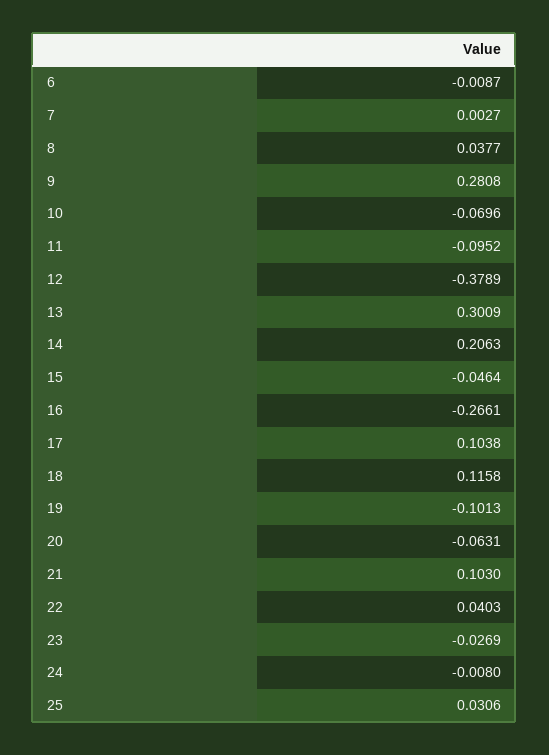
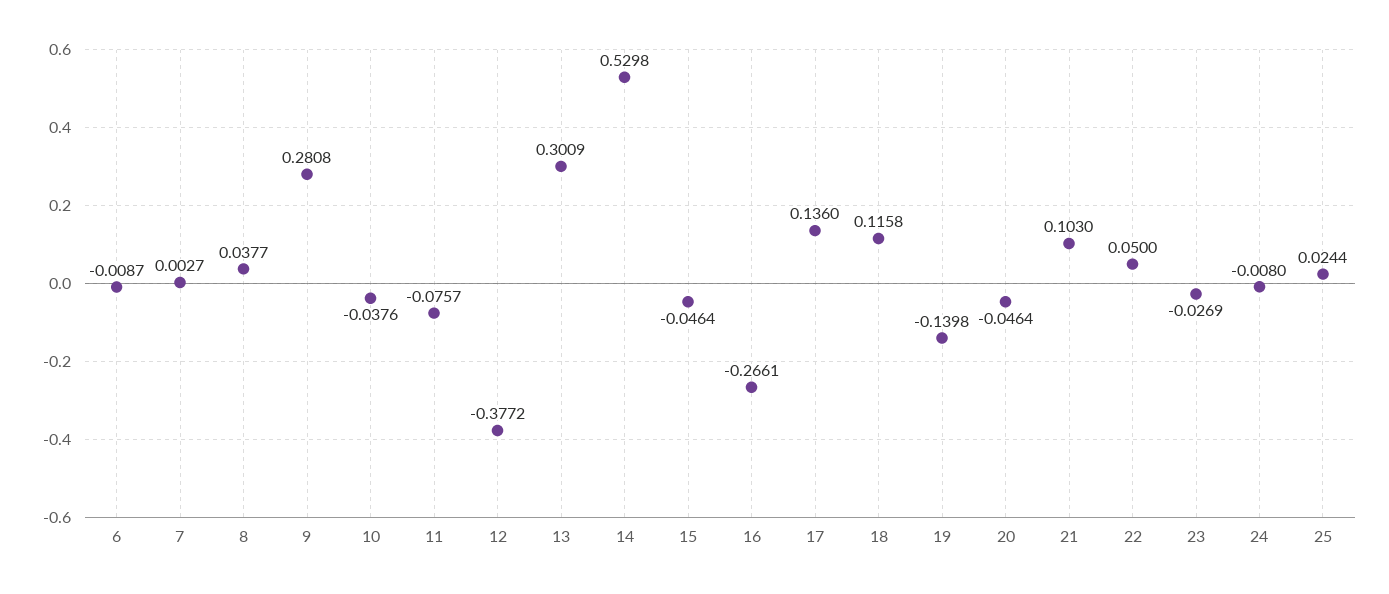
  {
    "6": -0.0087,
    "7": 0.0027,
    "8": 0.0377,
    "9": 0.2808,
-   "10": -0.0696,
+   "10": -0.0376,
-   "11": -0.0952,
+   "11": -0.0757,
-   "12": -0.3789,
+   "12": -0.3772,
    "13": 0.3009,
-   "14": 0.2063,
+   "14": 0.5298,
    "15": -0.0464,
    "16": -0.2661,
-   "17": 0.1038,
+   "17": 0.136,
    "18": 0.1158,
-   "19": -0.1013,
+   "19": -0.1398,
-   "20": -0.0631,
+   "20": -0.0464,
    "21": 0.103,
-   "22": 0.0403,
+   "22": 0.05,
    "23": -0.0269,
    "24": -0.008,
-   "25": 0.0306
+   "25": 0.0244
  }

